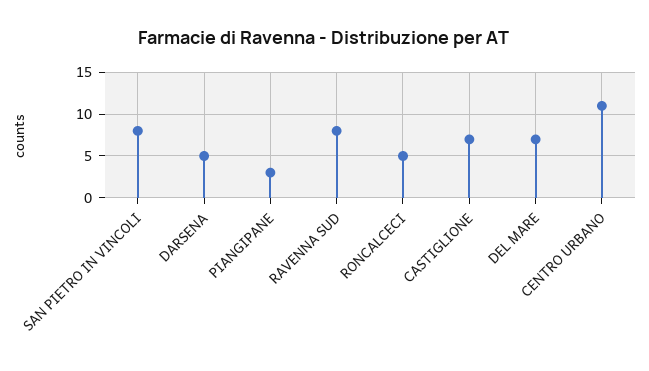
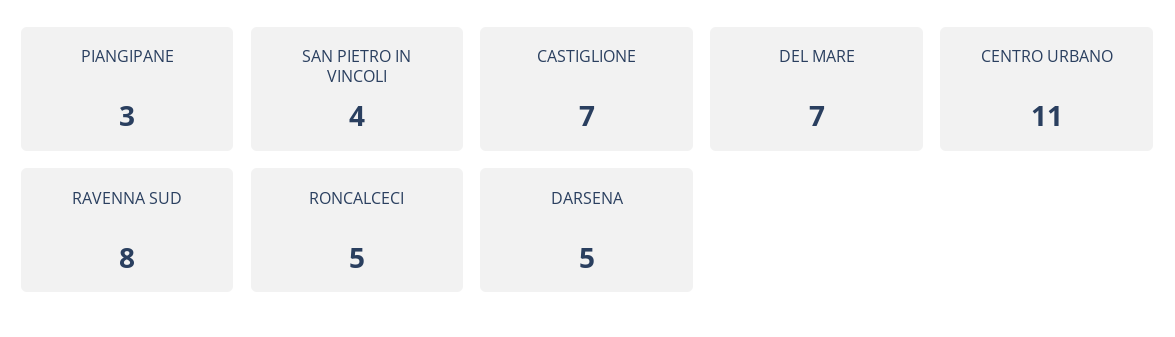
  {
-   "SAN PIETRO IN VINCOLI": 8,
+   "SAN PIETRO IN VINCOLI": 4,
    "DARSENA": 5,
    "PIANGIPANE": 3,
    "RAVENNA SUD": 8,
    "RONCALCECI": 5,
    "CASTIGLIONE": 7,
    "DEL MARE": 7,
    "CENTRO URBANO": 11
  }

